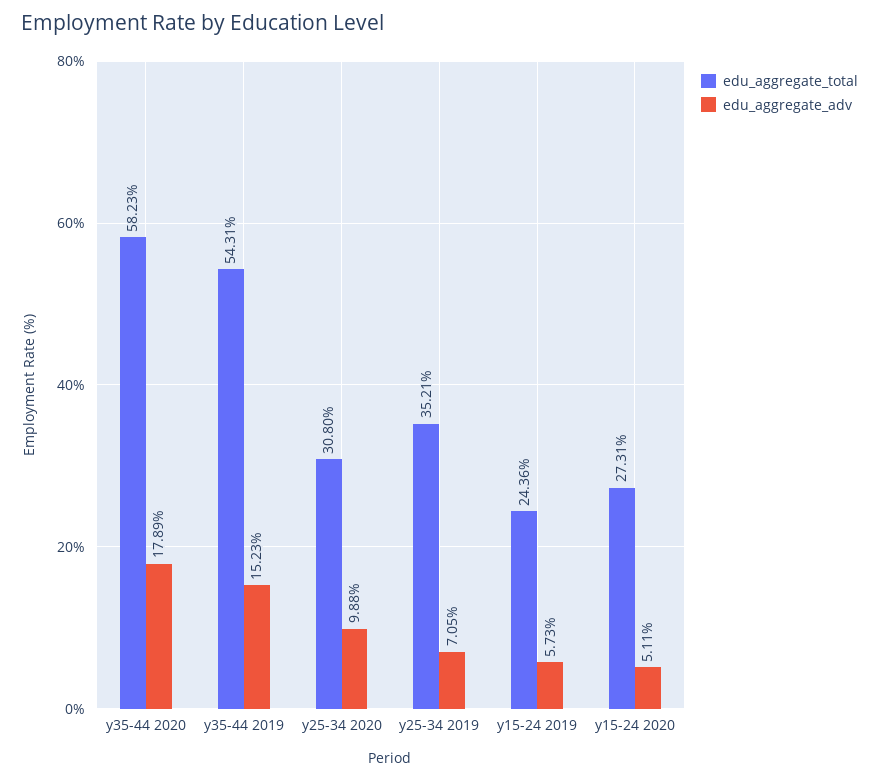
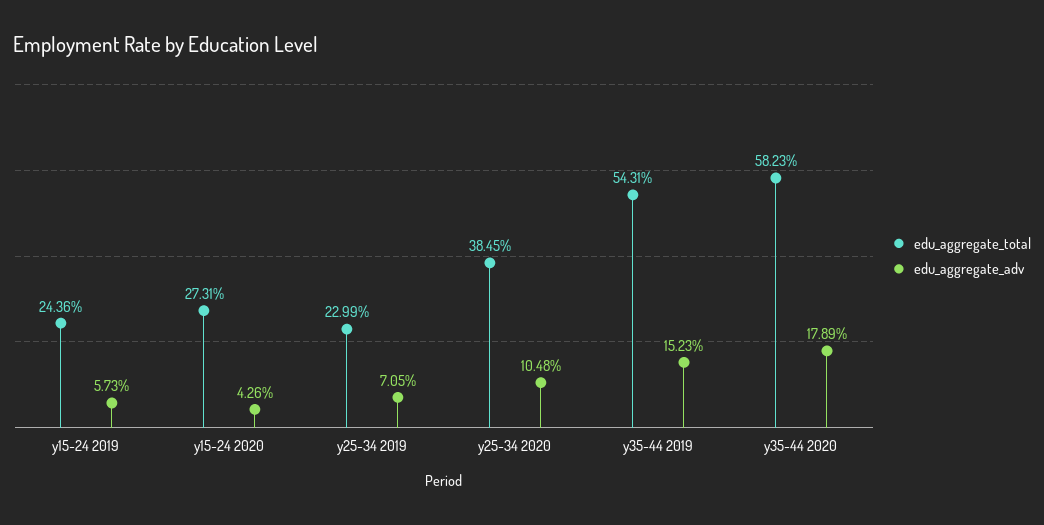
  {
    "edu_aggregate_total": {
      "y35-44 2020": 58.23,
      "y35-44 2019": 54.31,
-     "y25-34 2020": 30.8,
+     "y25-34 2020": 38.45,
-     "y25-34 2019": 35.21,
+     "y25-34 2019": 22.99,
      "y15-24 2019": 24.36,
      "y15-24 2020": 27.31
    },
    "edu_aggregate_adv": {
      "y35-44 2020": 17.89,
      "y35-44 2019": 15.23,
-     "y25-34 2020": 9.88,
+     "y25-34 2020": 10.48,
      "y25-34 2019": 7.05,
      "y15-24 2019": 5.73,
-     "y15-24 2020": 5.11
+     "y15-24 2020": 4.26
    }
  }

